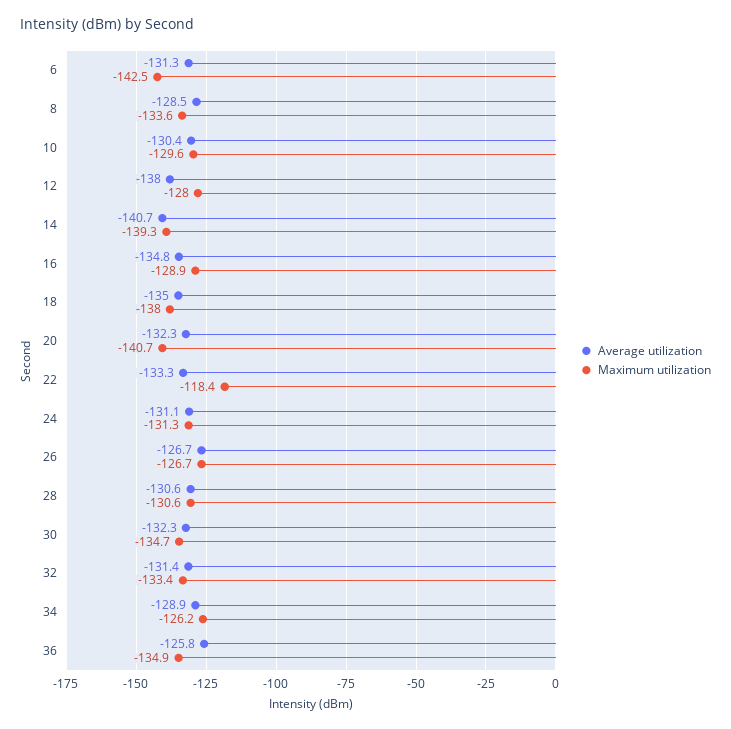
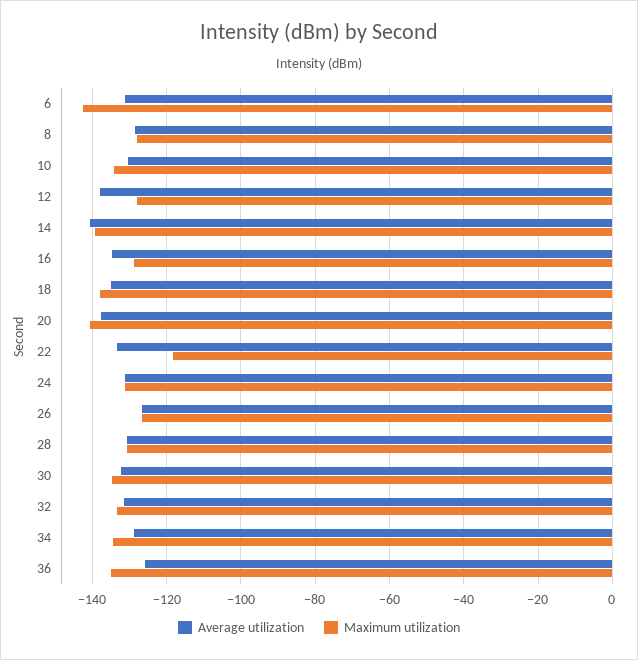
  {
    "Average utilization": {
      "6": -131.3,
      "8": -128.5,
      "10": -130.4,
      "12": -138,
      "14": -140.7,
      "16": -134.8,
      "18": -135,
-     "20": -132.3,
+     "20": -138,
      "22": -133.3,
      "24": -131.1,
      "26": -126.7,
      "28": -130.6,
      "30": -132.3,
      "32": -131.4,
      "34": -128.9,
      "36": -125.8
    },
    "Maximum utilization": {
      "6": -142.5,
-     "8": -133.6,
+     "8": -128,
-     "10": -129.6,
+     "10": -134,
      "12": -128,
      "14": -139.3,
      "16": -128.9,
      "18": -138,
      "20": -140.7,
      "22": -118.4,
      "24": -131.3,
      "26": -126.7,
      "28": -130.6,
      "30": -134.7,
      "32": -133.4,
-     "34": -126.2,
+     "34": -134,
      "36": -134.9
    }
  }

